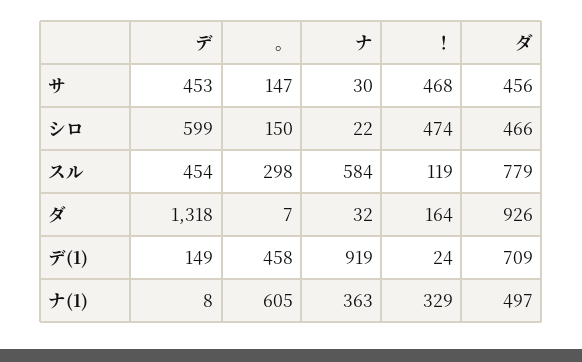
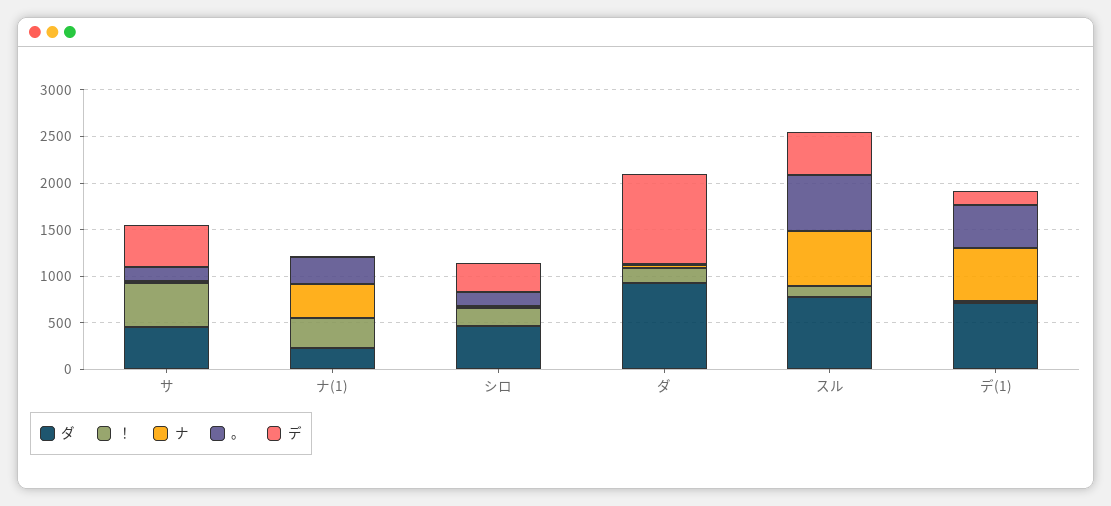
  {
    "デ": {
      "サ": 453,
-     "シロ": 599,
+     "シロ": 300,
      "スル": 454,
-     "ダ": 1318,
+     "ダ": 1000,
      "デ(1)": 149,
      "ナ(1)": 8
    },
    "。": {
      "サ": 147,
      "シロ": 150,
-     "スル": 298,
+     "スル": 600,
      "ダ": 7,
      "デ(1)": 458,
-     "ナ(1)": 605
+     "ナ(1)": 300
    },
    "ナ": {
      "サ": 30,
      "シロ": 22,
      "スル": 584,
      "ダ": 32,
-     "デ(1)": 919,
+     "デ(1)": 600,
      "ナ(1)": 363
    },
    "！": {
      "サ": 468,
-     "シロ": 474,
+     "シロ": 200,
      "スル": 119,
      "ダ": 164,
      "デ(1)": 24,
      "ナ(1)": 329
    },
    "ダ": {
      "サ": 456,
      "シロ": 466,
      "スル": 779,
      "ダ": 926,
      "デ(1)": 709,
-     "ナ(1)": 497
+     "ナ(1)": 200
    }
  }

